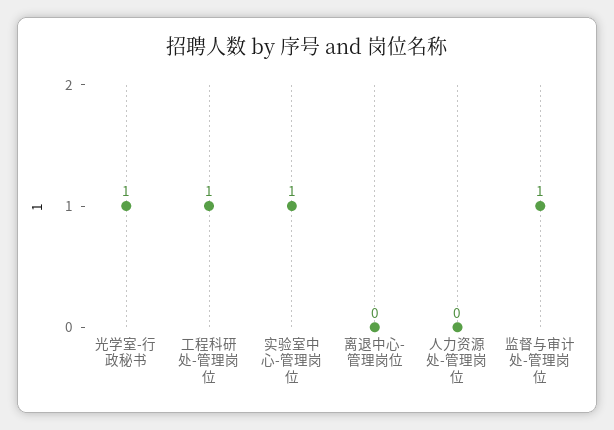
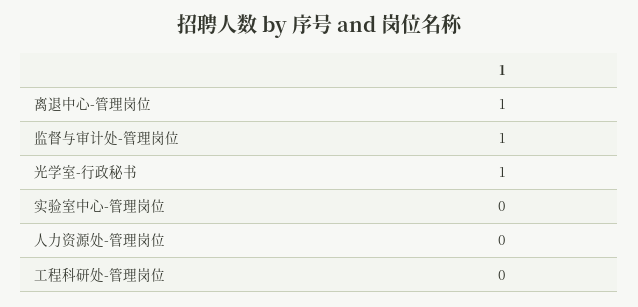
  {
    "光学室-行政秘书": 1,
-   "工程科研处-管理岗位": 1,
+   "工程科研处-管理岗位": 0,
-   "实验室中心-管理岗位": 1,
+   "实验室中心-管理岗位": 0,
-   "离退中心-管理岗位": 0,
+   "离退中心-管理岗位": 1,
    "人力资源处-管理岗位": 0,
    "监督与审计处-管理岗位": 1
  }

